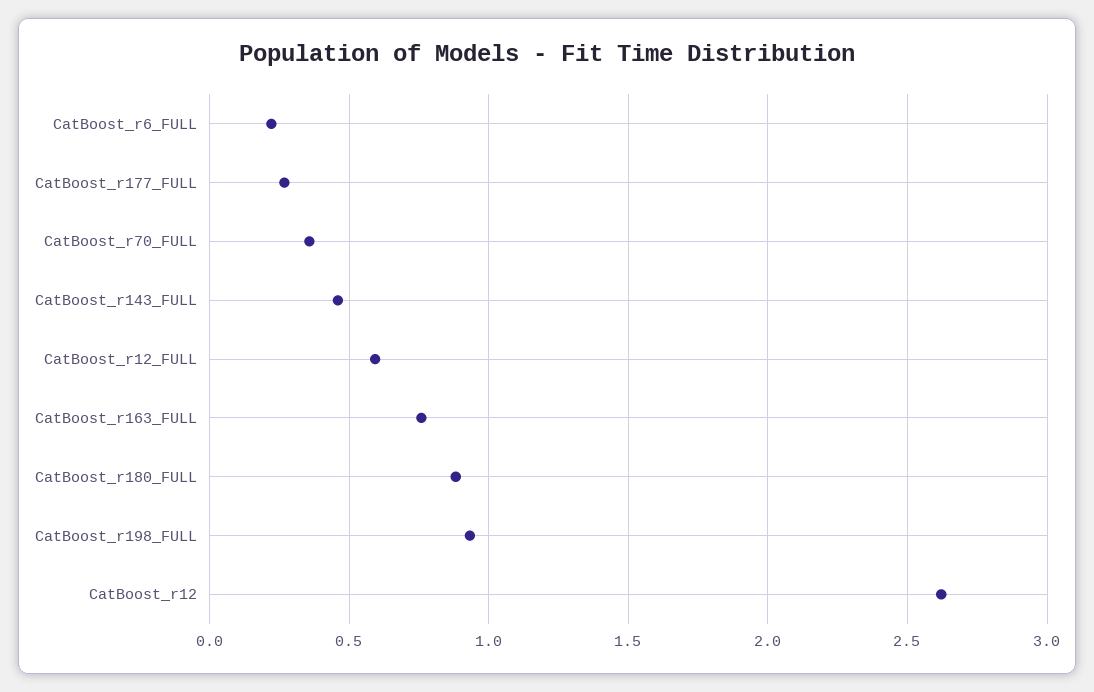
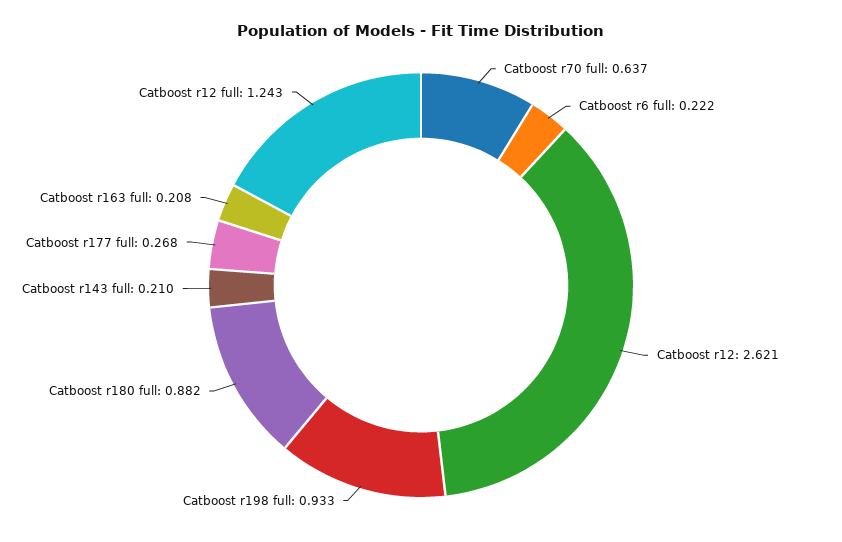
  {
    "CatBoost_r6_FULL": 0.222,
    "CatBoost_r177_FULL": 0.268,
-   "CatBoost_r70_FULL": 0.35,
+   "CatBoost_r70_FULL": 0.637,
-   "CatBoost_r143_FULL": 0.45,
+   "CatBoost_r143_FULL": 0.21,
-   "CatBoost_r12_FULL": 0.6,
+   "CatBoost_r12_FULL": 1.243,
-   "CatBoost_r163_FULL": 0.75,
+   "CatBoost_r163_FULL": 0.208,
    "CatBoost_r180_FULL": 0.882,
    "CatBoost_r198_FULL": 0.933,
    "CatBoost_r12": 2.621
  }

